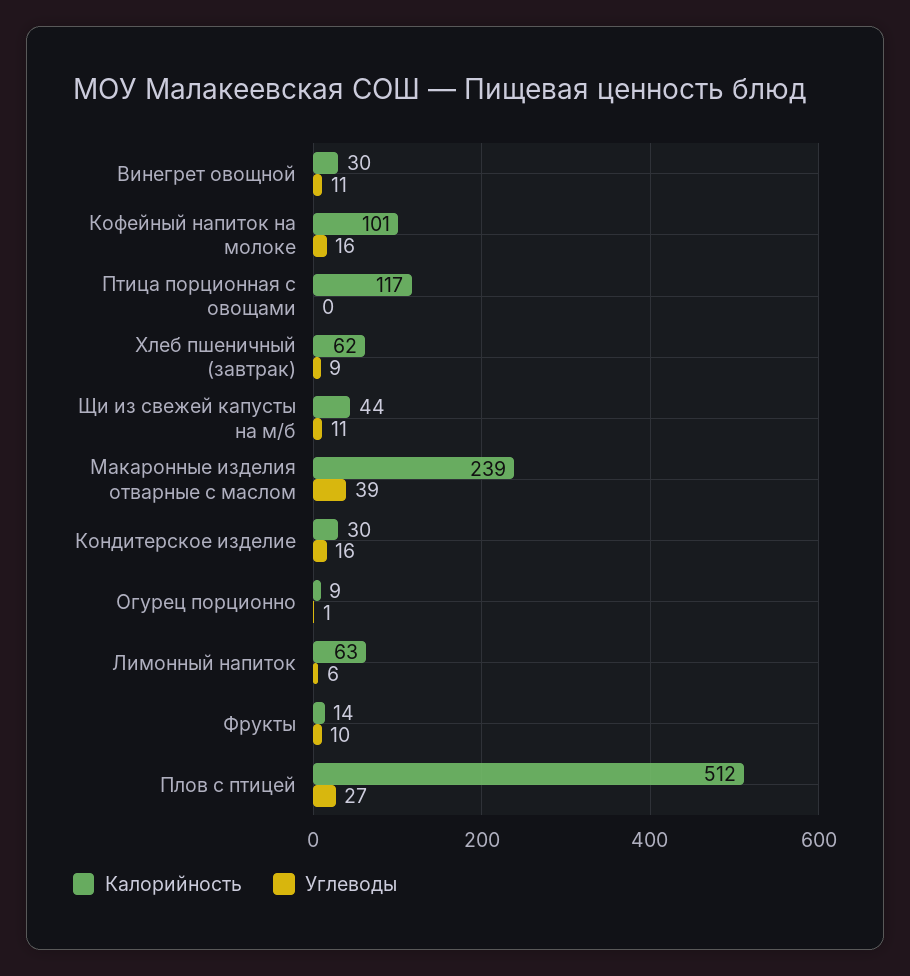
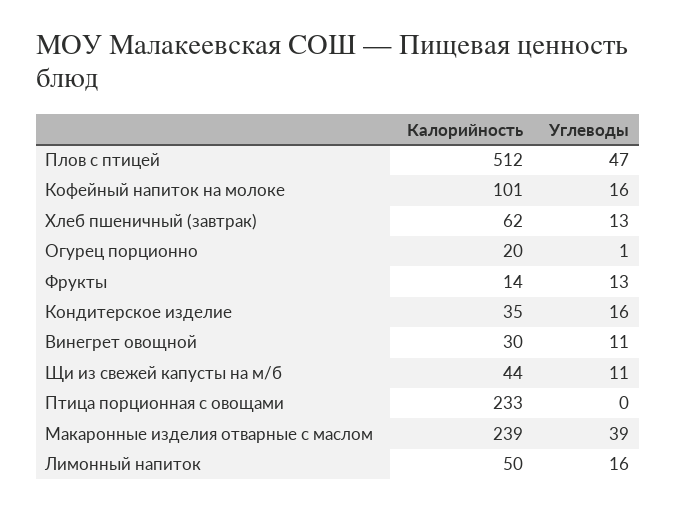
  {
    "Калорийность": {
      "Винегрет овощной": 30,
      "Кофейный напиток на молоке": 101,
-     "Птица порционная с овощами": 117,
+     "Птица порционная с овощами": 233,
      "Хлеб пшеничный (завтрак)": 62,
      "Щи из свежей капусты на м/б": 44,
      "Макаронные изделия отварные с маслом": 239,
-     "Кондитерское изделие": 30,
+     "Кондитерское изделие": 35,
-     "Огурец порционно": 9,
+     "Огурец порционно": 20,
-     "Лимонный напиток": 63,
+     "Лимонный напиток": 50,
      "Фрукты": 14,
      "Плов с птицей": 512
    },
    "Углеводы": {
      "Винегрет овощной": 11,
      "Кофейный напиток на молоке": 16,
      "Птица порционная с овощами": 0,
-     "Хлеб пшеничный (завтрак)": 9,
+     "Хлеб пшеничный (завтрак)": 13,
      "Щи из свежей капусты на м/б": 11,
      "Макаронные изделия отварные с маслом": 39,
      "Кондитерское изделие": 16,
      "Огурец порционно": 1,
-     "Лимонный напиток": 6,
+     "Лимонный напиток": 16,
-     "Фрукты": 10,
+     "Фрукты": 13,
-     "Плов с птицей": 27
+     "Плов с птицей": 47
    }
  }

